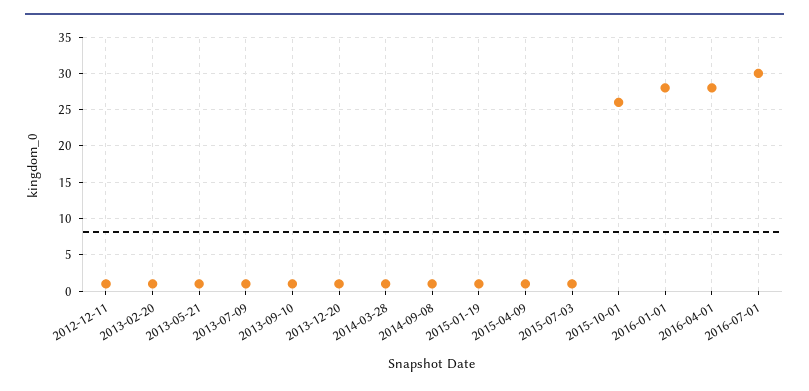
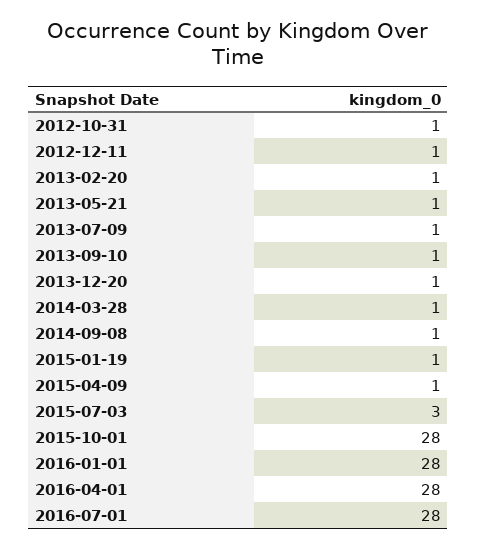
  {
    "2012-12-11": 1,
    "2013-02-20": 1,
    "2013-05-21": 1,
    "2013-07-09": 1,
    "2013-09-10": 1,
    "2013-12-20": 1,
    "2014-03-28": 1,
    "2014-09-08": 1,
    "2015-01-19": 1,
    "2015-04-09": 1,
-   "2015-07-03": 1,
+   "2015-07-03": 3,
-   "2015-10-01": 26,
+   "2015-10-01": 28,
    "2016-01-01": 28,
    "2016-04-01": 28,
-   "2016-07-01": 30
+   "2016-07-01": 28,
+   "2012-10-31": 1
  }

